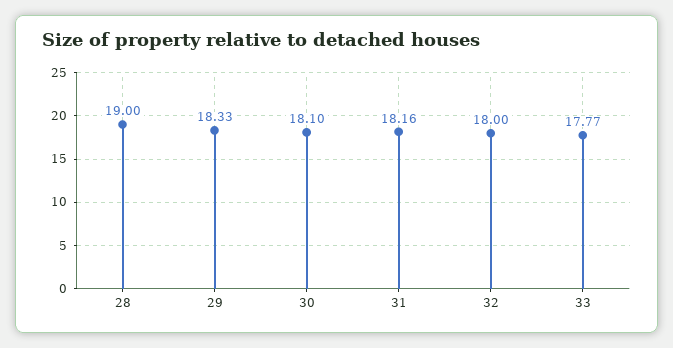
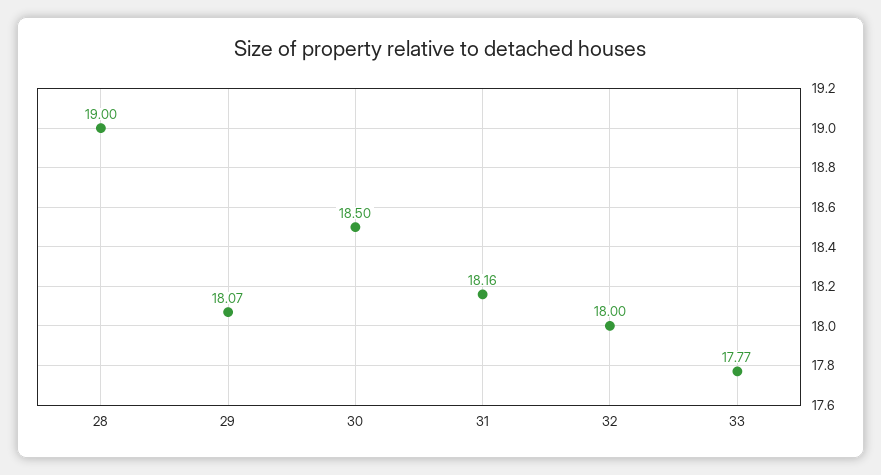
  {
    "28": 19,
-   "29": 18.33,
+   "29": 18.07,
-   "30": 18.1,
+   "30": 18.5,
    "31": 18.16,
    "32": 18,
    "33": 17.77
  }

